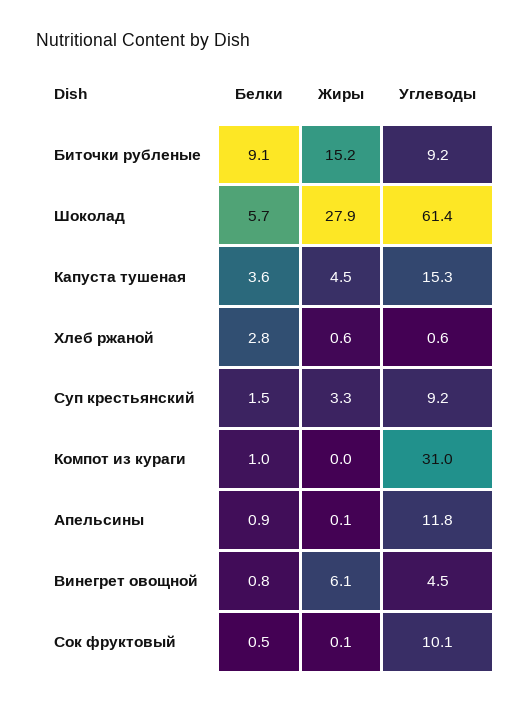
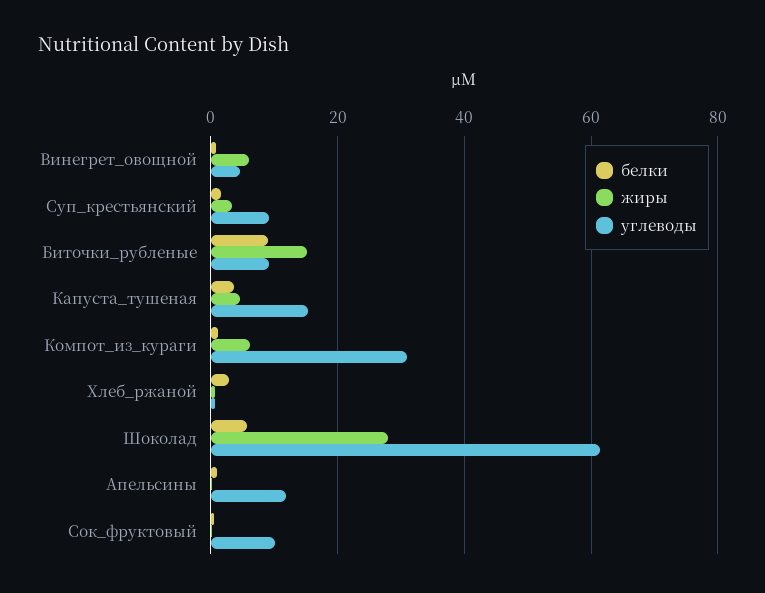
  {
    "Белки": {
      "Биточки рубленые": 9.1,
      "Шоколад": 5.7,
      "Капуста тушеная": 3.6,
      "Хлеб ржаной": 2.8,
      "Суп крестьянский": 1.5,
      "Компот из кураги": 1,
      "Апельсины": 0.9,
      "Винегрет овощной": 0.8,
      "Сок фруктовый": 0.5
    },
    "Жиры": {
      "Биточки рубленые": 15.2,
      "Шоколад": 27.9,
      "Капуста тушеная": 4.5,
      "Хлеб ржаной": 0.6,
      "Суп крестьянский": 3.3,
-     "Компот из кураги": 0,
+     "Компот из кураги": 6,
      "Апельсины": 0.1,
      "Винегрет овощной": 6.1,
      "Сок фруктовый": 0.1
    },
    "Углеводы": {
      "Биточки рубленые": 9.2,
      "Шоколад": 61.4,
      "Капуста тушеная": 15.3,
      "Хлеб ржаной": 0.6,
      "Суп крестьянский": 9.2,
      "Компот из кураги": 31,
      "Апельсины": 11.8,
      "Винегрет овощной": 4.5,
      "Сок фруктовый": 10.1
    }
  }

